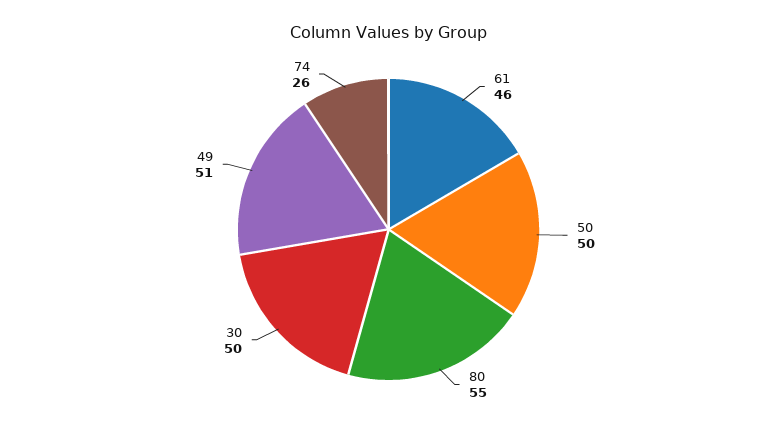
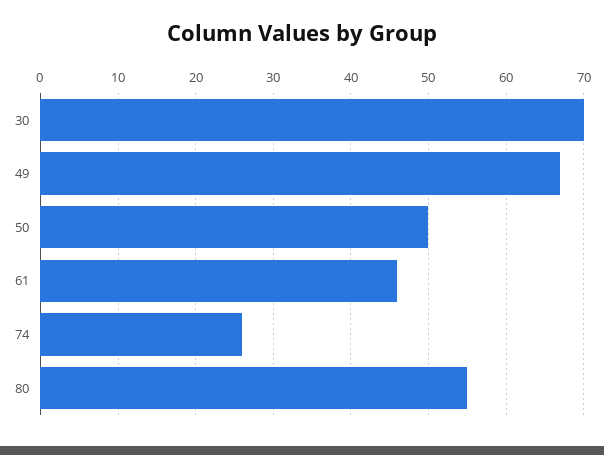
  {
    "61": 46,
    "50": 50,
    "80": 55,
-   "30": 50,
+   "30": 70,
-   "49": 51,
+   "49": 67,
    "74": 26
  }

